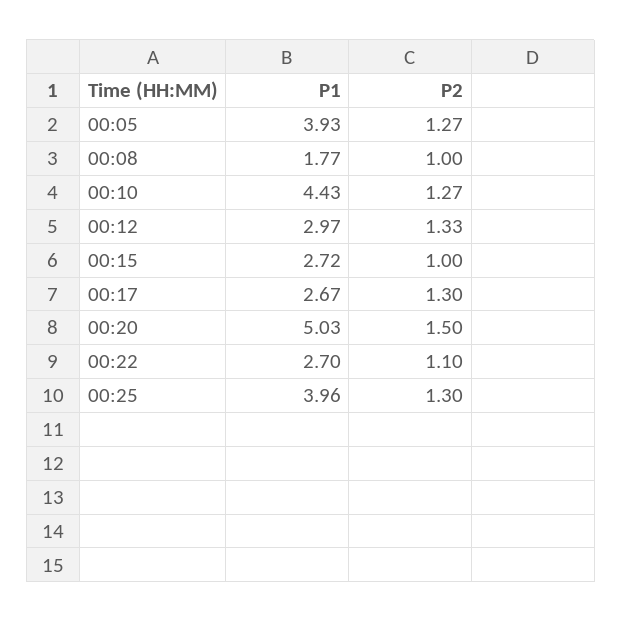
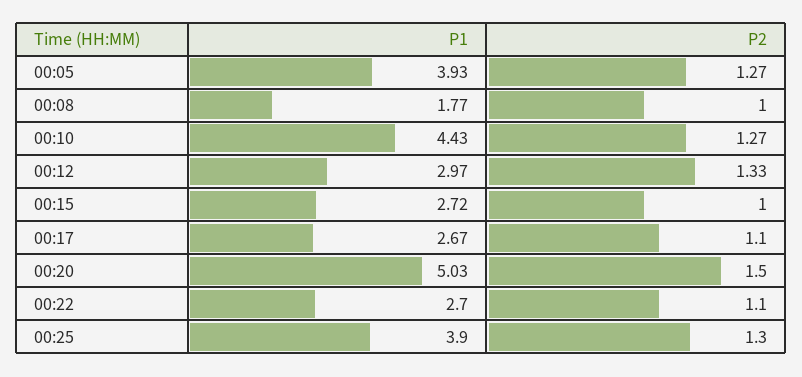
  {
    "P1": {
      "00:05": 3.93,
      "00:08": 1.77,
      "00:10": 4.43,
      "00:12": 2.97,
      "00:15": 2.72,
      "00:17": 2.67,
      "00:20": 5.03,
      "00:22": 2.7,
-     "00:25": 3.96
+     "00:25": 3.9
    },
    "P2": {
      "00:05": 1.27,
      "00:08": 1,
      "00:10": 1.27,
      "00:12": 1.33,
      "00:15": 1,
-     "00:17": 1.3,
+     "00:17": 1.1,
      "00:20": 1.5,
      "00:22": 1.1,
      "00:25": 1.3
    }
  }

